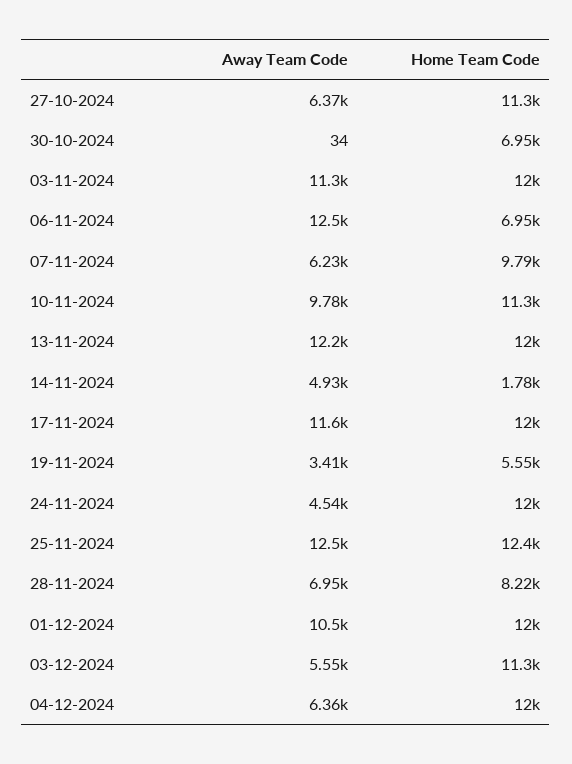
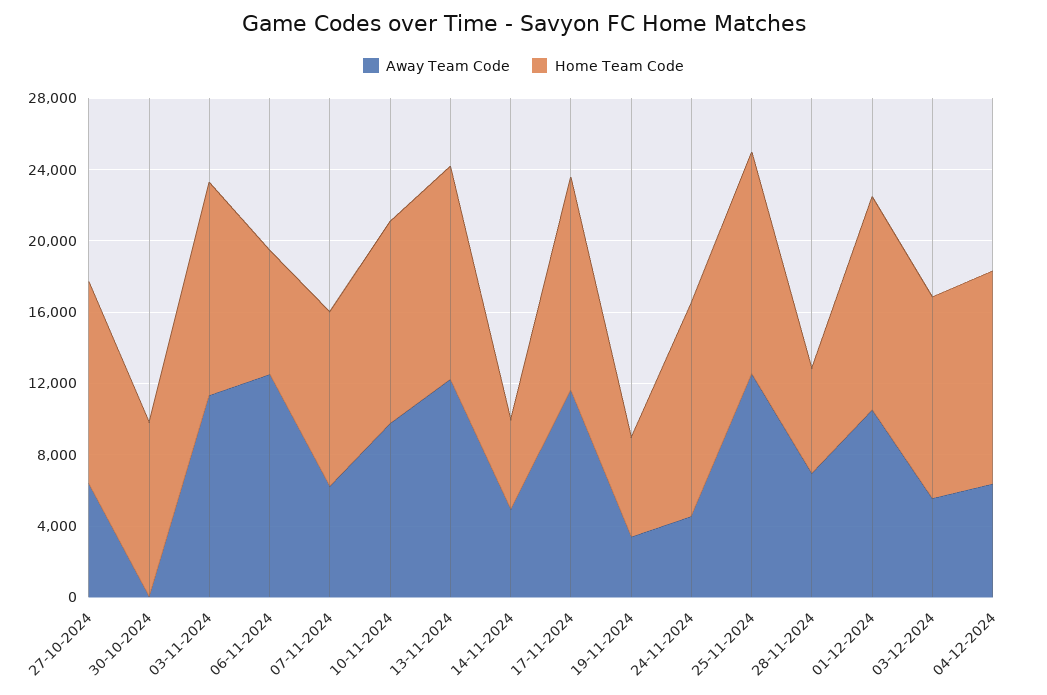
  {
    "Away Team Code": {
      "27-10-2024": 6370,
      "30-10-2024": 34,
      "03-11-2024": 11300,
      "06-11-2024": 12500,
      "07-11-2024": 6230,
      "10-11-2024": 9780,
      "13-11-2024": 12200,
      "14-11-2024": 4930,
      "17-11-2024": 11600,
      "19-11-2024": 3410,
      "24-11-2024": 4540,
      "25-11-2024": 12500,
      "28-11-2024": 6950,
      "01-12-2024": 10500,
      "03-12-2024": 5550,
      "04-12-2024": 6360
    },
    "Home Team Code": {
      "27-10-2024": 11300,
-     "30-10-2024": 6950,
+     "30-10-2024": 10000,
      "03-11-2024": 12000,
      "06-11-2024": 6950,
      "07-11-2024": 9790,
      "10-11-2024": 11300,
      "13-11-2024": 12000,
-     "14-11-2024": 1780,
+     "14-11-2024": 5000,
      "17-11-2024": 12000,
      "19-11-2024": 5550,
      "24-11-2024": 12000,
      "25-11-2024": 12400,
-     "28-11-2024": 8220,
+     "28-11-2024": 6000,
      "01-12-2024": 12000,
      "03-12-2024": 11300,
      "04-12-2024": 12000
    }
  }

